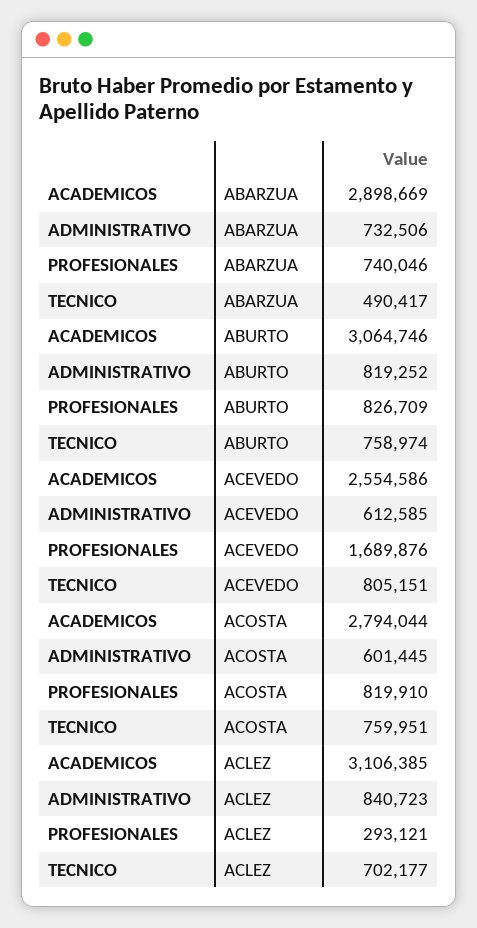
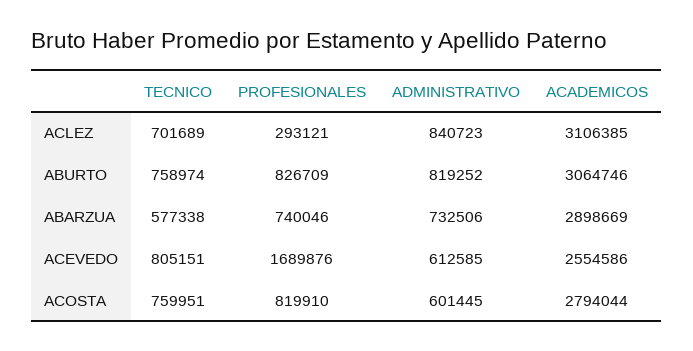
  {
    "ACADEMICOS": {
      "ABARZUA": 2898669,
      "ABURTO": 3064746,
      "ACEVEDO": 2554586,
      "ACOSTA": 2794044,
      "ACLEZ": 3106385
    },
    "ADMINISTRATIVO": {
      "ABARZUA": 732506,
      "ABURTO": 819252,
      "ACEVEDO": 612585,
      "ACOSTA": 601445,
      "ACLEZ": 840723
    },
    "PROFESIONALES": {
      "ABARZUA": 740046,
      "ABURTO": 826709,
      "ACEVEDO": 1689876,
      "ACOSTA": 819910,
      "ACLEZ": 293121
    },
    "TECNICO": {
-     "ABARZUA": 490417,
+     "ABARZUA": 577338,
      "ABURTO": 758974,
      "ACEVEDO": 805151,
      "ACOSTA": 759951,
-     "ACLEZ": 702177
+     "ACLEZ": 701689
    }
  }

